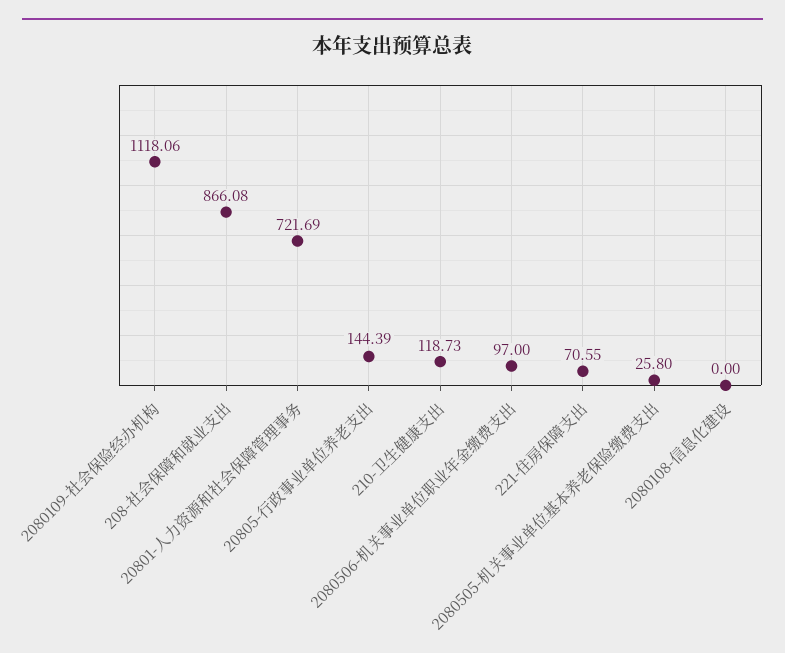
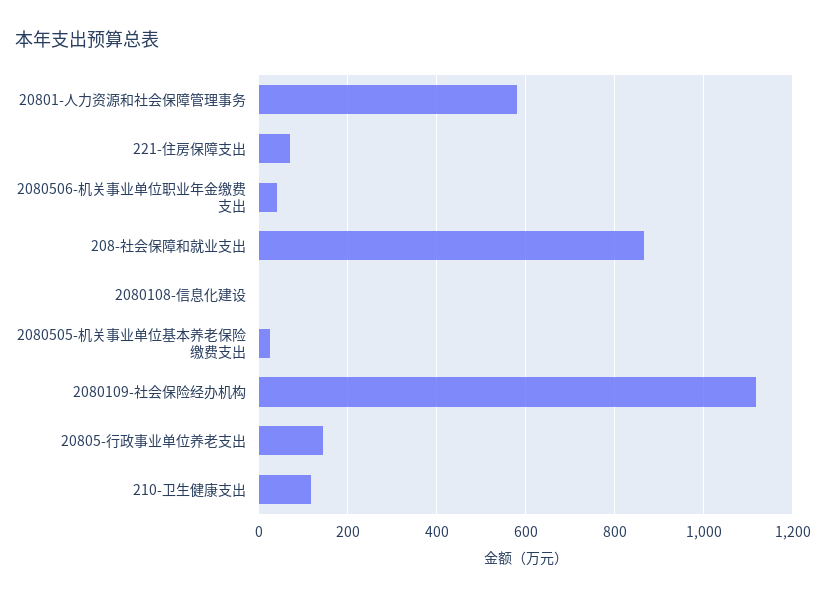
  {
    "2080109-社会保险经办机构": 1118.06,
    "208-社会保障和就业支出": 866.08,
-   "20801-人力资源和社会保障管理事务": 721.69,
+   "20801-人力资源和社会保障管理事务": 580,
    "20805-行政事业单位养老支出": 144.39,
    "210-卫生健康支出": 118.73,
-   "2080506-机关事业单位职业年金缴费支出": 97,
+   "2080506-机关事业单位职业年金缴费支出": 40,
    "221-住房保障支出": 70.55,
    "2080505-机关事业单位基本养老保险缴费支出": 25.8,
    "2080108-信息化建设": 0
  }

